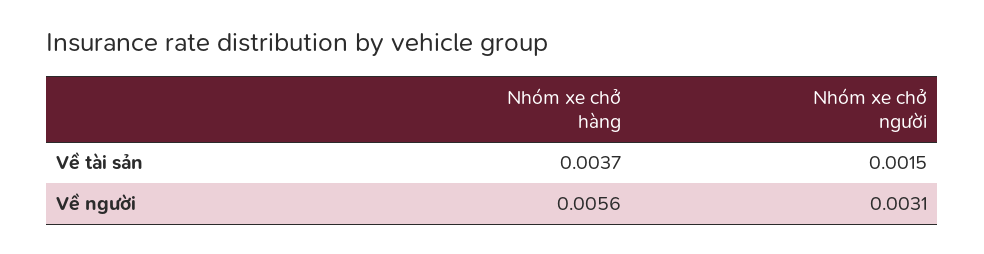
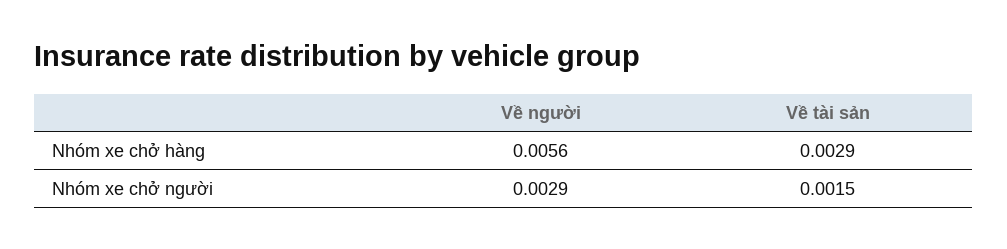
  {
    "Nhóm xe chở hàng": {
-     "Về tài sản": 0.0037,
+     "Về tài sản": 0.0029,
      "Về người": 0.0056
    },
    "Nhóm xe chở người": {
      "Về tài sản": 0.0015,
-     "Về người": 0.0031
+     "Về người": 0.0029
    }
  }

